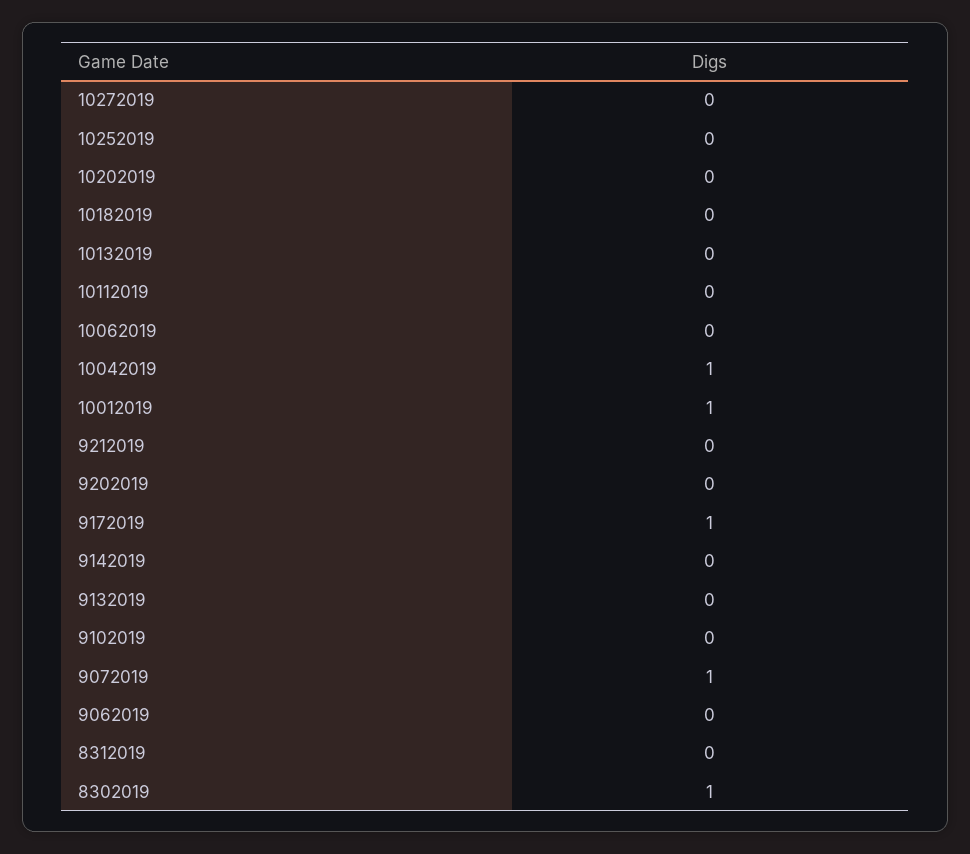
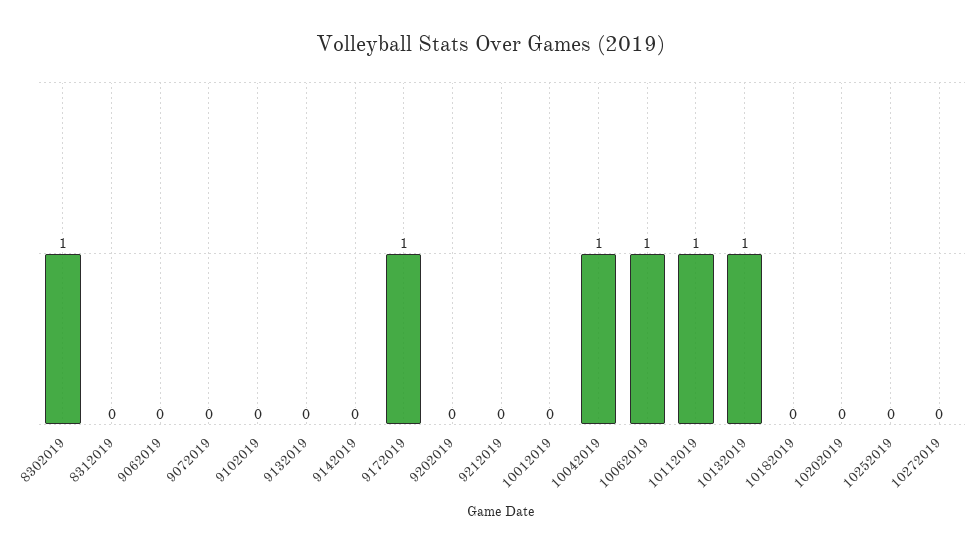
  {
    "10272019": 0,
    "10252019": 0,
    "10202019": 0,
    "10182019": 0,
-   "10132019": 0,
+   "10132019": 1,
-   "10112019": 0,
+   "10112019": 1,
-   "10062019": 0,
+   "10062019": 1,
    "10042019": 1,
-   "10012019": 1,
+   "10012019": 0,
    "9212019": 0,
    "9202019": 0,
    "9172019": 1,
    "9142019": 0,
    "9132019": 0,
    "9102019": 0,
-   "9072019": 1,
+   "9072019": 0,
    "9062019": 0,
    "8312019": 0,
    "8302019": 1
  }

